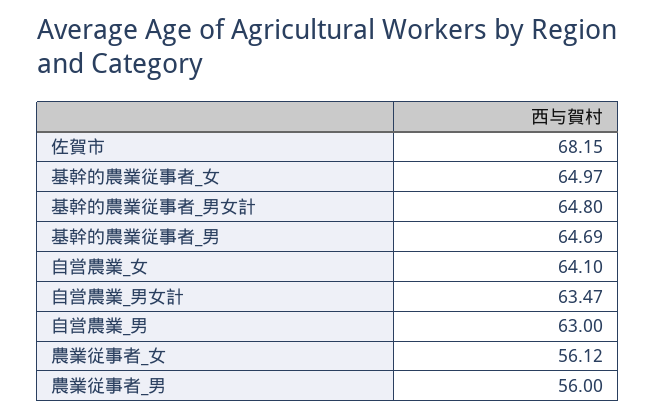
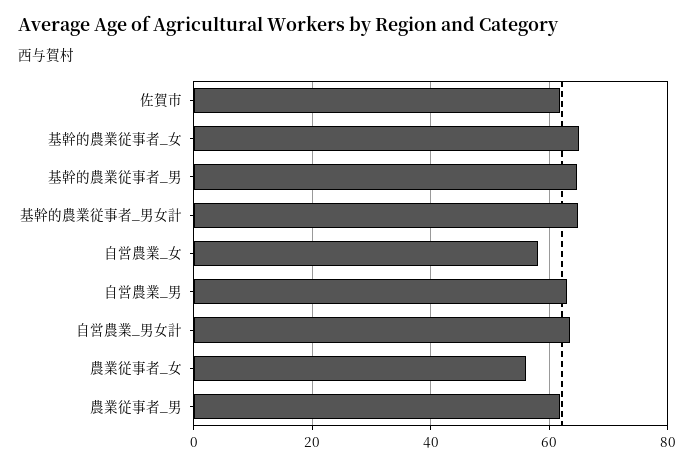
  {
-   "佐賀市": 68.15,
+   "佐賀市": 62,
    "基幹的農業従事者_女": 64.97,
    "基幹的農業従事者_男女計": 64.8,
    "基幹的農業従事者_男": 64.69,
-   "自営農業_女": 64.1,
+   "自営農業_女": 58,
    "自営農業_男女計": 63.47,
    "自営農業_男": 63,
    "農業従事者_女": 56.12,
-   "農業従事者_男": 56
+   "農業従事者_男": 62
  }

